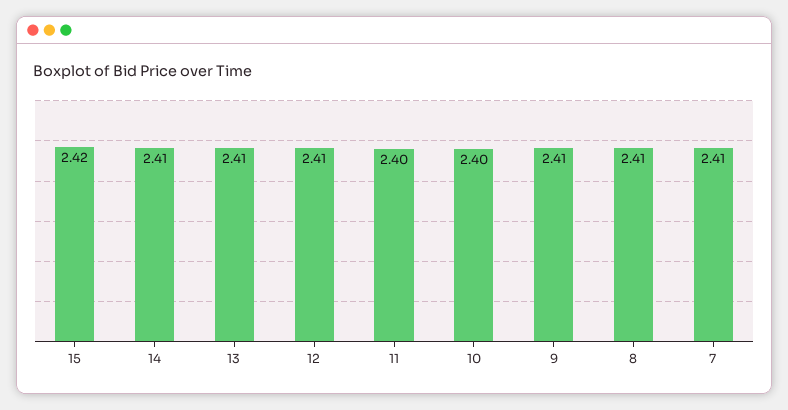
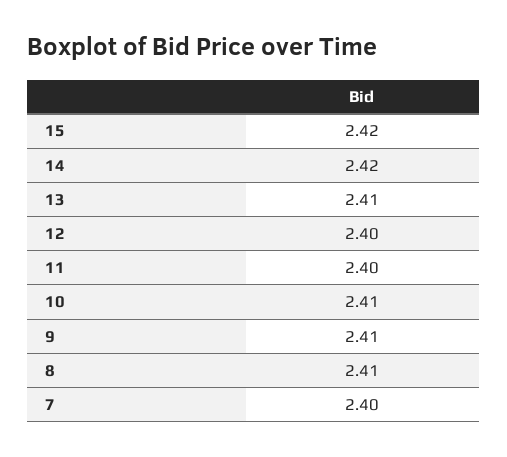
  {
    "15": 2.42,
-   "14": 2.41,
+   "14": 2.42,
    "13": 2.41,
-   "12": 2.41,
+   "12": 2.4,
    "11": 2.4,
-   "10": 2.4,
+   "10": 2.41,
    "9": 2.41,
    "8": 2.41,
-   "7": 2.41
+   "7": 2.4
  }

